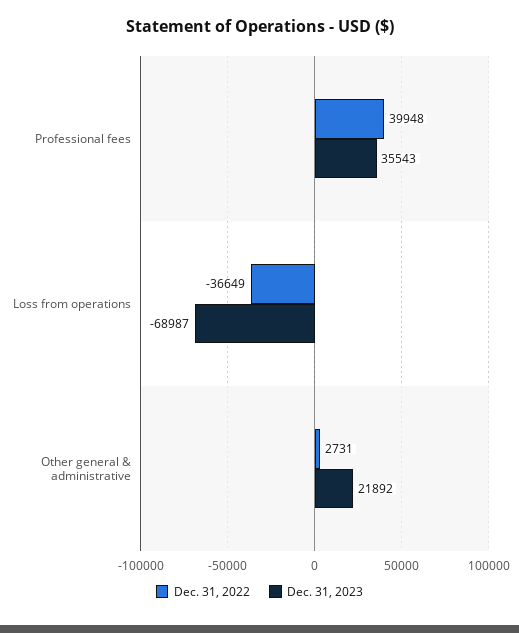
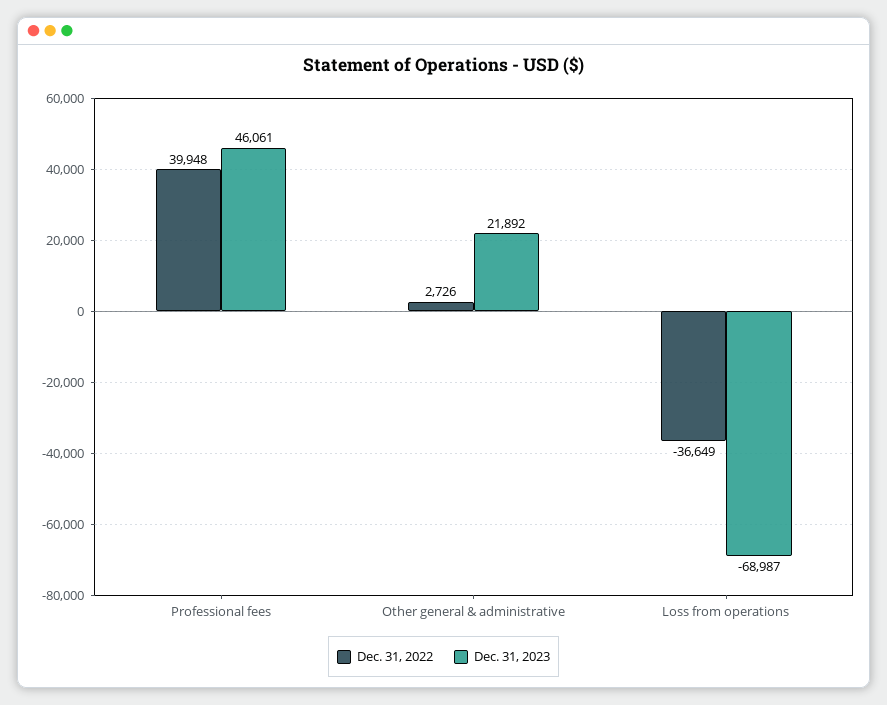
  {
    "Dec. 31, 2022": {
      "Professional fees": 39948,
      "Loss from operations": -36649,
-     "Other general & administrative": 2731
+     "Other general & administrative": 2726
    },
    "Dec. 31, 2023": {
-     "Professional fees": 35543,
+     "Professional fees": 46061,
      "Loss from operations": -68987,
      "Other general & administrative": 21892
    }
  }

